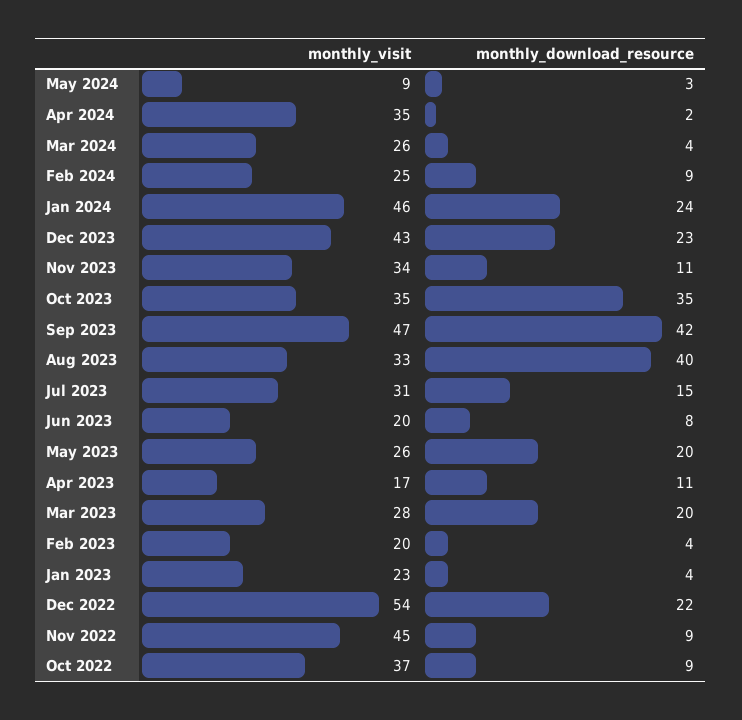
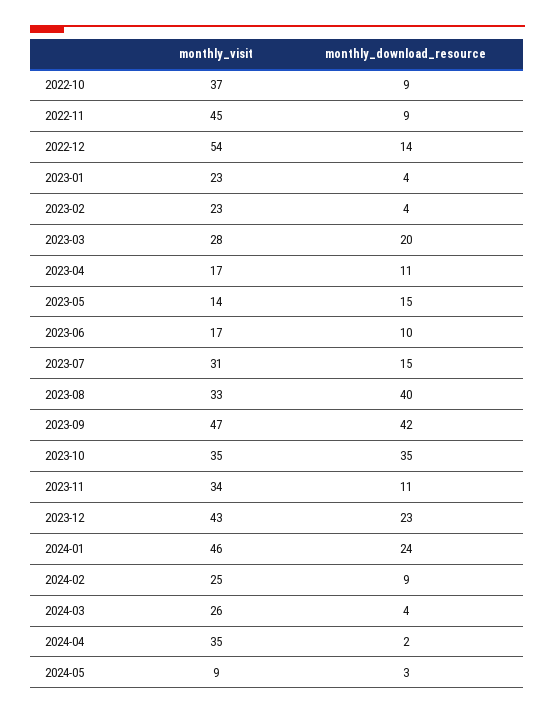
  {
    "monthly_visit": {
      "May 2024": 9,
      "Apr 2024": 35,
      "Mar 2024": 26,
      "Feb 2024": 25,
      "Jan 2024": 46,
      "Dec 2023": 43,
      "Nov 2023": 34,
      "Oct 2023": 35,
      "Sep 2023": 47,
      "Aug 2023": 33,
      "Jul 2023": 31,
-     "Jun 2023": 20,
+     "Jun 2023": 17,
-     "May 2023": 26,
+     "May 2023": 14,
      "Apr 2023": 17,
      "Mar 2023": 28,
-     "Feb 2023": 20,
+     "Feb 2023": 23,
      "Jan 2023": 23,
      "Dec 2022": 54,
      "Nov 2022": 45,
      "Oct 2022": 37
    },
    "monthly_download_resource": {
      "May 2024": 3,
      "Apr 2024": 2,
      "Mar 2024": 4,
      "Feb 2024": 9,
      "Jan 2024": 24,
      "Dec 2023": 23,
      "Nov 2023": 11,
      "Oct 2023": 35,
      "Sep 2023": 42,
      "Aug 2023": 40,
      "Jul 2023": 15,
-     "Jun 2023": 8,
+     "Jun 2023": 10,
-     "May 2023": 20,
+     "May 2023": 15,
      "Apr 2023": 11,
      "Mar 2023": 20,
      "Feb 2023": 4,
      "Jan 2023": 4,
-     "Dec 2022": 22,
+     "Dec 2022": 14,
      "Nov 2022": 9,
      "Oct 2022": 9
    }
  }

